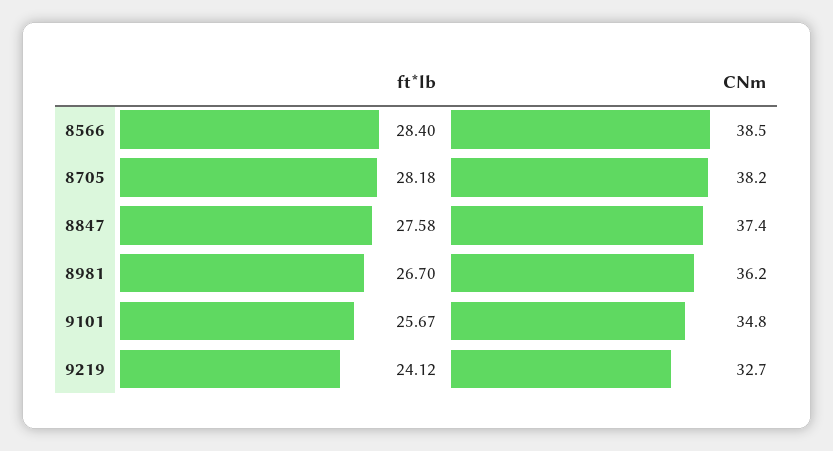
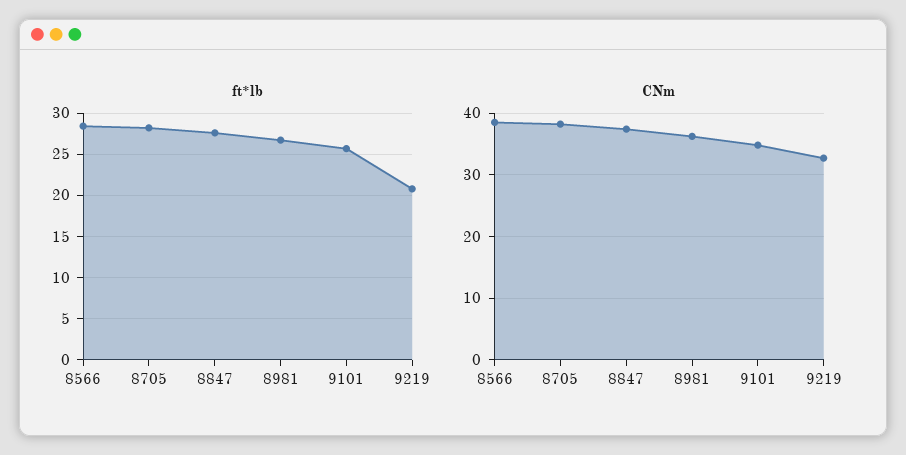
  {
    "ft*lb": {
      "8566": 28.4,
      "8705": 28.18,
      "8847": 27.58,
      "8981": 26.7,
      "9101": 25.67,
-     "9219": 24.12
+     "9219": 21
    },
    "CNm": {
      "8566": 38.5,
      "8705": 38.2,
      "8847": 37.4,
      "8981": 36.2,
      "9101": 34.8,
      "9219": 32.7
    }
  }

